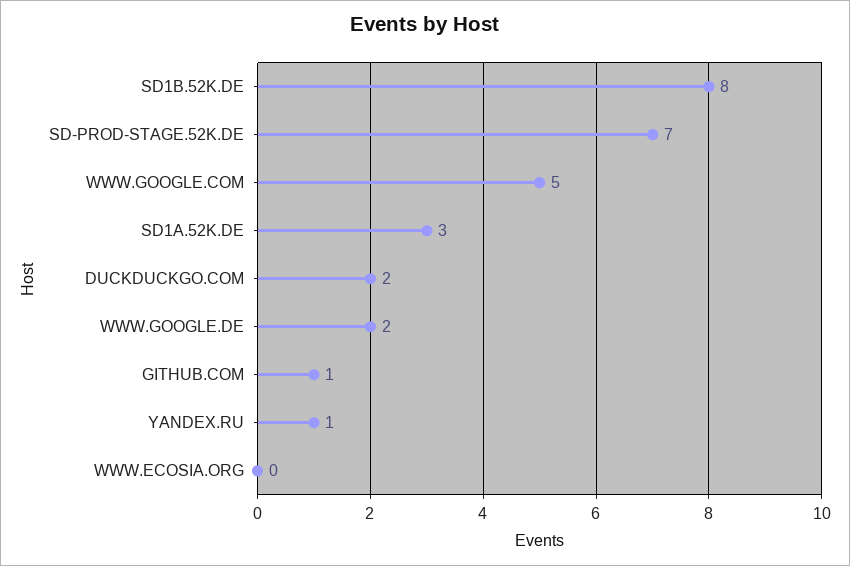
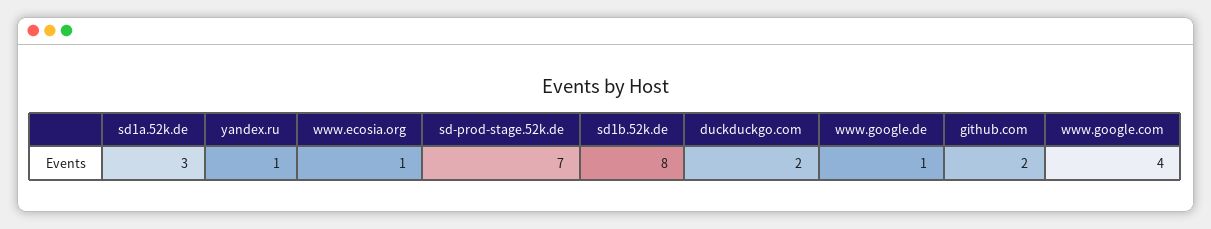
  {
    "SD1B.52K.DE": 8,
    "SD-PROD-STAGE.52K.DE": 7,
-   "WWW.GOOGLE.COM": 5,
+   "WWW.GOOGLE.COM": 4,
    "SD1A.52K.DE": 3,
    "DUCKDUCKGO.COM": 2,
-   "WWW.GOOGLE.DE": 2,
+   "WWW.GOOGLE.DE": 1,
-   "GITHUB.COM": 1,
+   "GITHUB.COM": 2,
    "YANDEX.RU": 1,
-   "WWW.ECOSIA.ORG": 0
+   "WWW.ECOSIA.ORG": 1
  }

